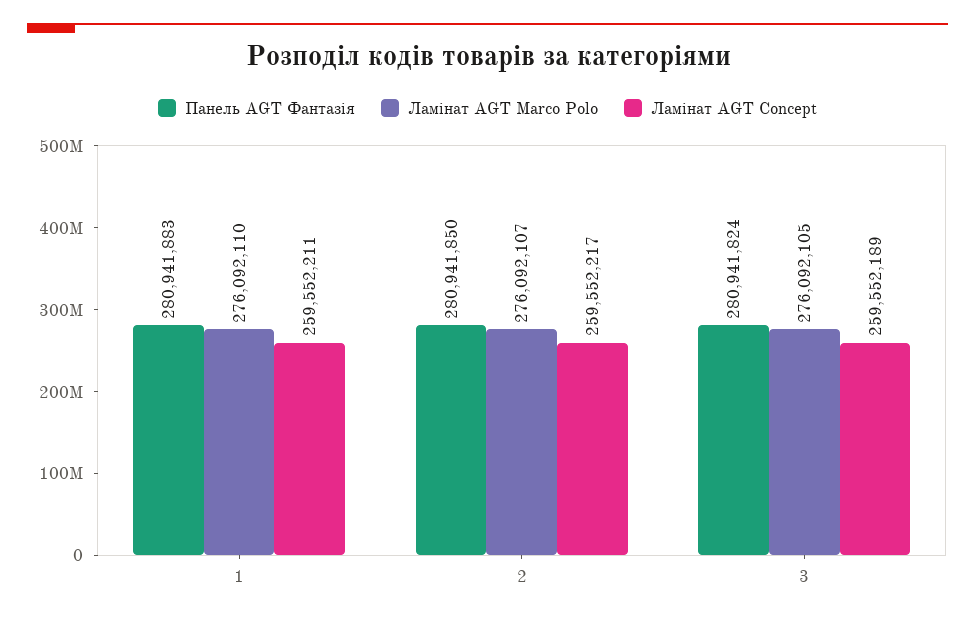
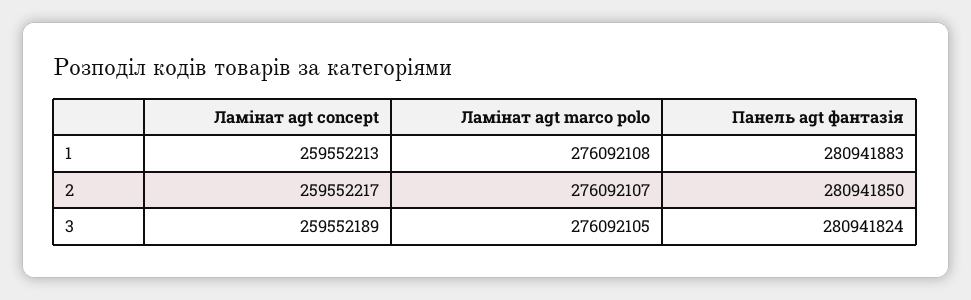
  {
    "Панель AGT Фантазія": {
      "1": 280941883,
      "2": 280941850,
      "3": 280941824
    },
    "Ламінат AGT Marco Polo": {
-     "1": 276092110,
+     "1": 276092108,
      "2": 276092107,
      "3": 276092105
    },
    "Ламінат AGT Concept": {
-     "1": 259552211,
+     "1": 259552213,
      "2": 259552217,
      "3": 259552189
    }
  }

